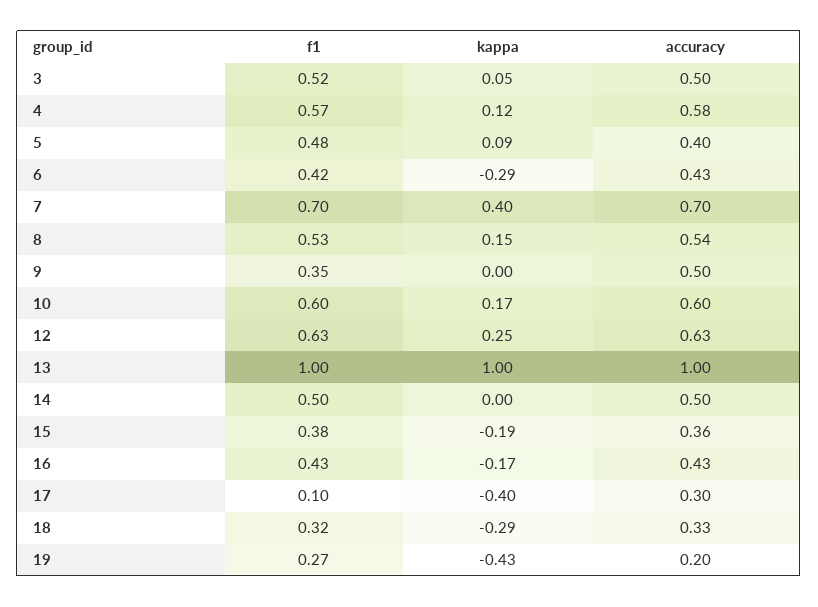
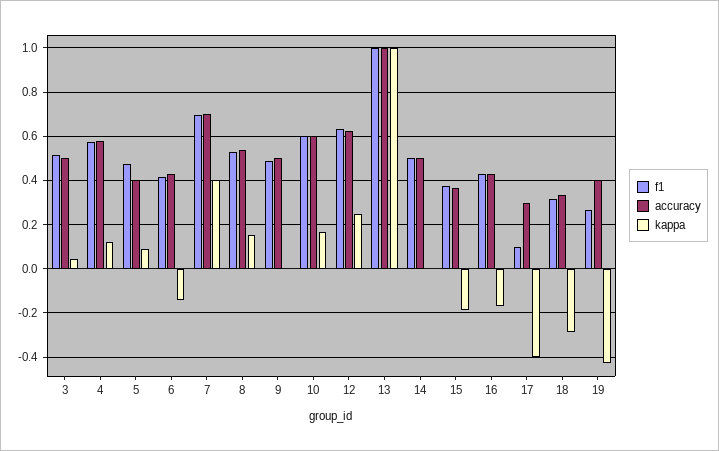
  {
    "f1": {
      "3": 0.52,
      "4": 0.57,
      "5": 0.48,
      "6": 0.42,
      "7": 0.7,
      "8": 0.53,
-     "9": 0.35,
+     "9": 0.5,
      "10": 0.6,
      "12": 0.63,
      "13": 1,
      "14": 0.5,
      "15": 0.38,
      "16": 0.43,
      "17": 0.1,
      "18": 0.32,
      "19": 0.27
    },
    "kappa": {
      "3": 0.05,
      "4": 0.12,
      "5": 0.09,
-     "6": -0.29,
+     "6": -0.15,
      "7": 0.4,
      "8": 0.15,
      "9": 0,
      "10": 0.17,
      "12": 0.25,
      "13": 1,
      "14": 0,
      "15": -0.19,
      "16": -0.17,
      "17": -0.4,
      "18": -0.29,
      "19": -0.43
    },
    "accuracy": {
      "3": 0.5,
      "4": 0.58,
      "5": 0.4,
      "6": 0.43,
      "7": 0.7,
      "8": 0.54,
      "9": 0.5,
      "10": 0.6,
      "12": 0.63,
      "13": 1,
      "14": 0.5,
      "15": 0.36,
      "16": 0.43,
      "17": 0.3,
      "18": 0.33,
-     "19": 0.2
+     "19": 0.4
    }
  }

